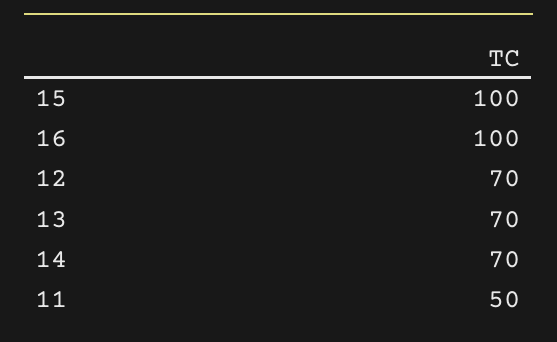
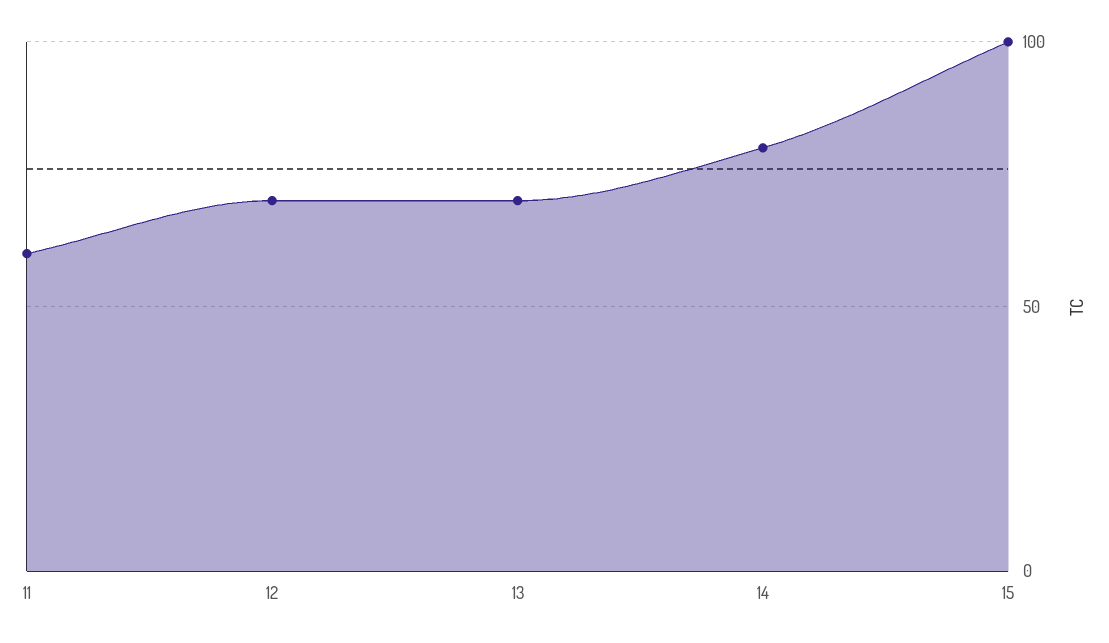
  {
    "15": 100,
-   "16": 100,
    "12": 70,
    "13": 70,
-   "14": 70,
+   "14": 80,
-   "11": 50
+   "11": 60
  }

